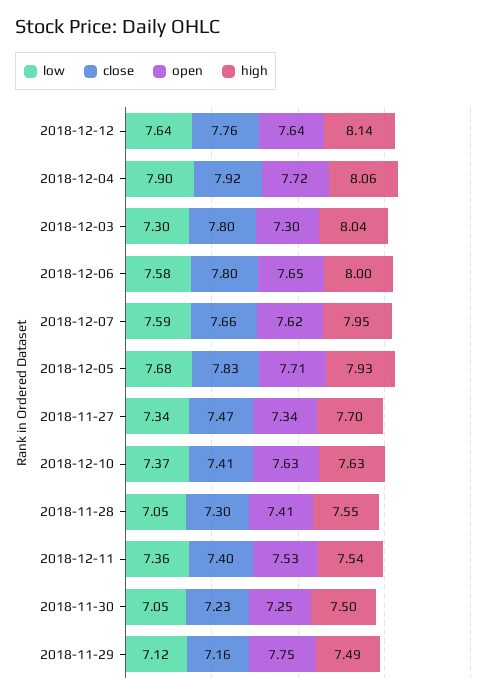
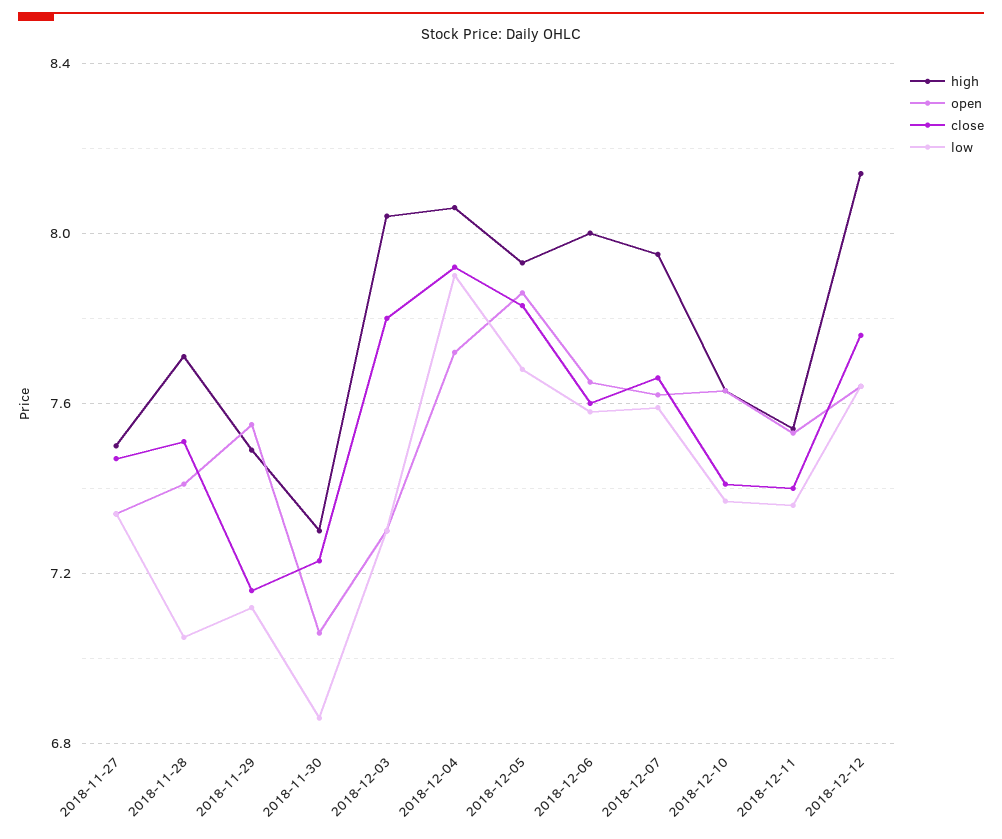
  {
    "low": {
      "2018-12-12": 7.64,
      "2018-12-04": 7.9,
      "2018-12-03": 7.3,
      "2018-12-06": 7.58,
      "2018-12-07": 7.59,
      "2018-12-05": 7.68,
      "2018-11-27": 7.34,
      "2018-12-10": 7.37,
      "2018-11-28": 7.05,
      "2018-12-11": 7.36,
-     "2018-11-30": 7.05,
+     "2018-11-30": 6.85,
      "2018-11-29": 7.12
    },
    "close": {
      "2018-12-12": 7.76,
      "2018-12-04": 7.92,
      "2018-12-03": 7.8,
-     "2018-12-06": 7.8,
+     "2018-12-06": 7.6,
      "2018-12-07": 7.66,
      "2018-12-05": 7.83,
      "2018-11-27": 7.47,
      "2018-12-10": 7.41,
-     "2018-11-28": 7.3,
+     "2018-11-28": 7.5,
      "2018-12-11": 7.4,
      "2018-11-30": 7.23,
      "2018-11-29": 7.16
    },
    "open": {
      "2018-12-12": 7.64,
      "2018-12-04": 7.72,
      "2018-12-03": 7.3,
      "2018-12-06": 7.65,
      "2018-12-07": 7.62,
-     "2018-12-05": 7.71,
+     "2018-12-05": 7.85,
      "2018-11-27": 7.34,
      "2018-12-10": 7.63,
      "2018-11-28": 7.41,
      "2018-12-11": 7.53,
-     "2018-11-30": 7.25,
+     "2018-11-30": 7.05,
-     "2018-11-29": 7.75
+     "2018-11-29": 7.55
    },
    "high": {
      "2018-12-12": 8.14,
      "2018-12-04": 8.06,
      "2018-12-03": 8.04,
      "2018-12-06": 8,
      "2018-12-07": 7.95,
      "2018-12-05": 7.93,
-     "2018-11-27": 7.7,
+     "2018-11-27": 7.5,
      "2018-12-10": 7.63,
-     "2018-11-28": 7.55,
+     "2018-11-28": 7.7,
      "2018-12-11": 7.54,
-     "2018-11-30": 7.5,
+     "2018-11-30": 7.3,
      "2018-11-29": 7.49
    }
  }

